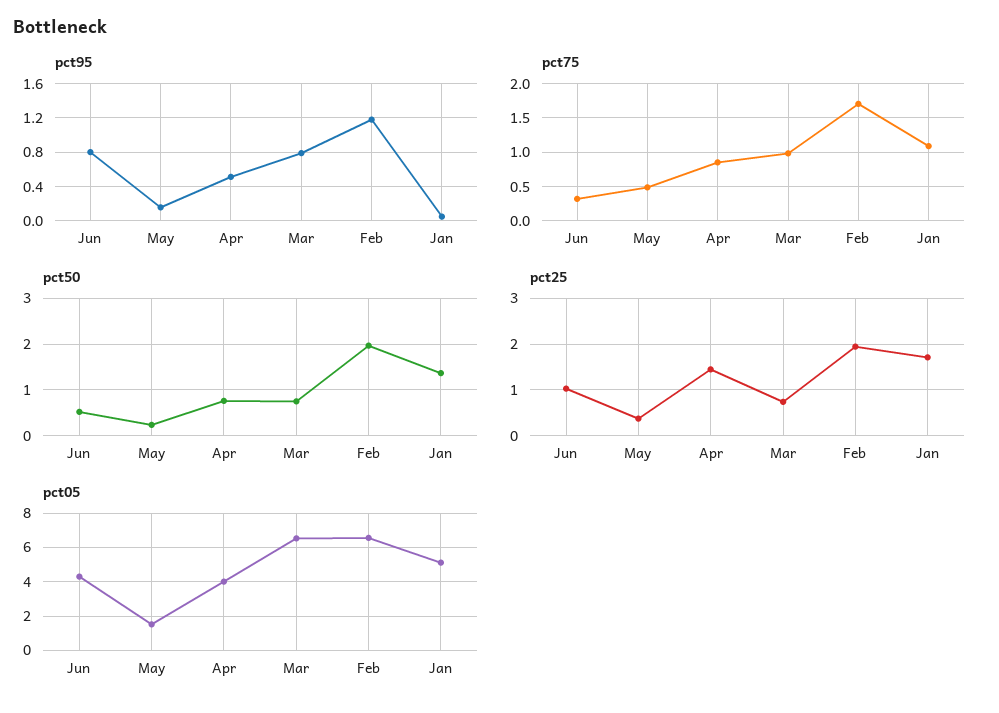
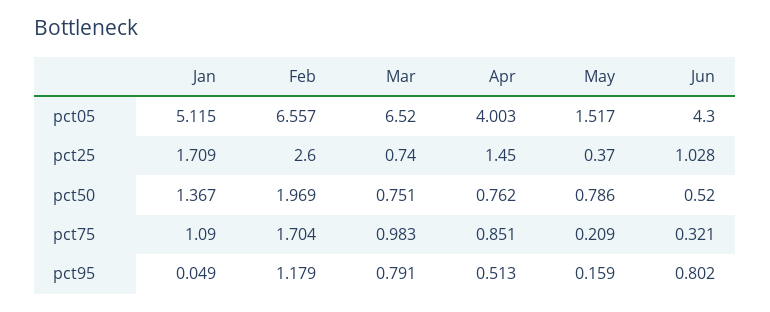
  {
    "pct95": {
      "Jun": 0.802,
      "May": 0.159,
      "Apr": 0.513,
      "Mar": 0.791,
      "Feb": 1.179,
      "Jan": 0.049
    },
    "pct75": {
      "Jun": 0.321,
-     "May": 0.5,
+     "May": 0.209,
      "Apr": 0.851,
      "Mar": 0.983,
      "Feb": 1.704,
      "Jan": 1.09
    },
    "pct50": {
      "Jun": 0.52,
-     "May": 0.2,
+     "May": 0.786,
      "Apr": 0.762,
      "Mar": 0.751,
      "Feb": 1.969,
      "Jan": 1.367
    },
    "pct25": {
      "Jun": 1.028,
      "May": 0.37,
      "Apr": 1.45,
      "Mar": 0.74,
-     "Feb": 2,
+     "Feb": 2.6,
      "Jan": 1.709
    },
    "pct05": {
      "Jun": 4.3,
      "May": 1.517,
      "Apr": 4.003,
      "Mar": 6.52,
      "Feb": 6.557,
      "Jan": 5.115
    }
  }

